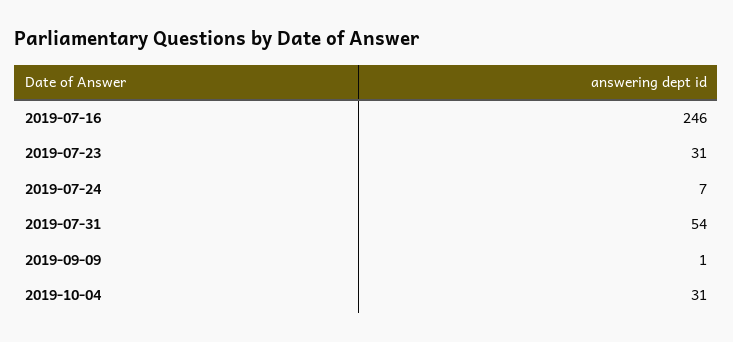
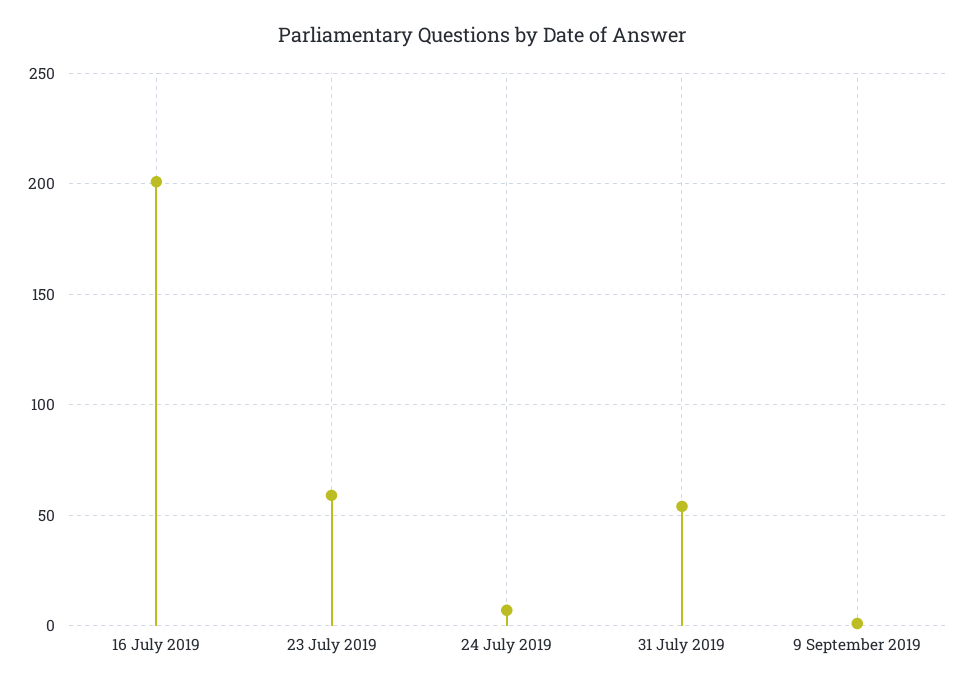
  {
-   "2019-07-16": 246,
+   "2019-07-16": 200,
-   "2019-07-23": 31,
+   "2019-07-23": 60,
    "2019-07-24": 7,
    "2019-07-31": 54,
-   "2019-09-09": 1,
+   "2019-09-09": 1
-   "2019-10-04": 31
  }

